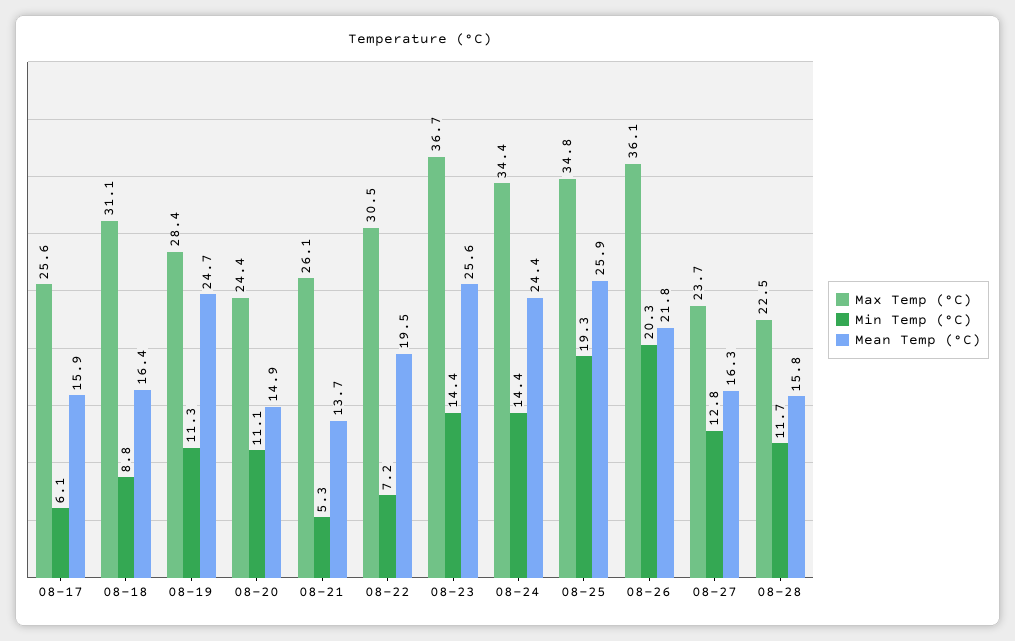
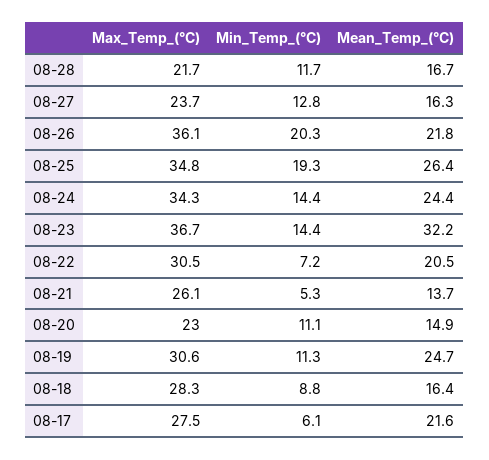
  {
    "Max Temp (°C)": {
-     "08-17": 25.6,
+     "08-17": 27.5,
-     "08-18": 31.1,
+     "08-18": 28.3,
-     "08-19": 28.4,
+     "08-19": 30.6,
-     "08-20": 24.4,
+     "08-20": 23,
      "08-21": 26.1,
      "08-22": 30.5,
      "08-23": 36.7,
-     "08-24": 34.4,
+     "08-24": 34.3,
      "08-25": 34.8,
      "08-26": 36.1,
      "08-27": 23.7,
-     "08-28": 22.5
+     "08-28": 21.7
    },
    "Min Temp (°C)": {
      "08-17": 6.1,
      "08-18": 8.8,
      "08-19": 11.3,
      "08-20": 11.1,
      "08-21": 5.3,
      "08-22": 7.2,
      "08-23": 14.4,
      "08-24": 14.4,
      "08-25": 19.3,
      "08-26": 20.3,
      "08-27": 12.8,
      "08-28": 11.7
    },
    "Mean Temp (°C)": {
-     "08-17": 15.9,
+     "08-17": 21.6,
      "08-18": 16.4,
      "08-19": 24.7,
      "08-20": 14.9,
      "08-21": 13.7,
-     "08-22": 19.5,
+     "08-22": 20.5,
-     "08-23": 25.6,
+     "08-23": 32.2,
      "08-24": 24.4,
-     "08-25": 25.9,
+     "08-25": 26.4,
      "08-26": 21.8,
      "08-27": 16.3,
-     "08-28": 15.8
+     "08-28": 16.7
    }
  }

